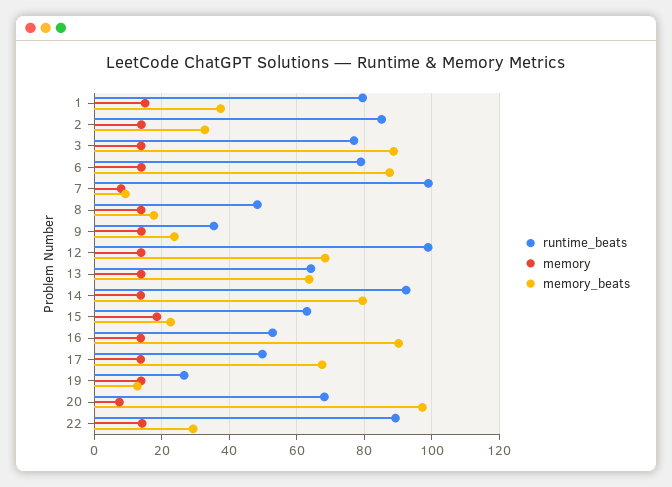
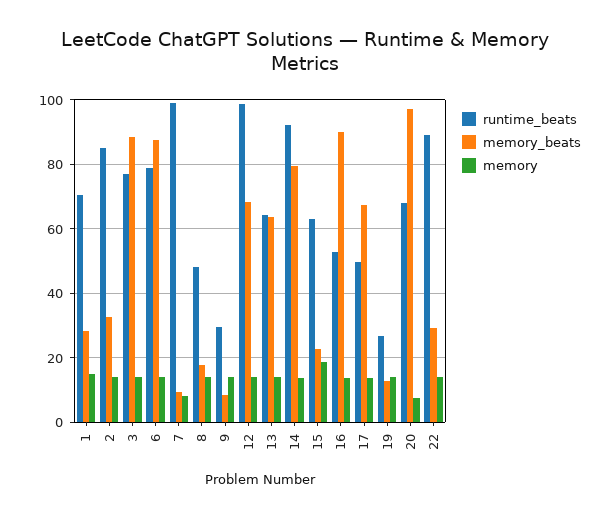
  {
    "runtime_beats": {
-     "1": 80,
+     "1": 70,
      "2": 86,
      "3": 76,
      "6": 78,
      "7": 98,
      "8": 48,
-     "9": 36,
+     "9": 30,
      "12": 98,
      "13": 64,
      "14": 92,
      "15": 62,
      "16": 52,
      "17": 50,
      "19": 26,
      "20": 68,
      "22": 90
    },
    "memory": {
      "1": 16,
      "2": 14,
      "3": 14,
      "6": 14,
      "7": 8,
      "8": 14,
      "9": 14,
      "12": 14,
      "13": 14,
      "14": 14,
      "15": 18,
      "16": 14,
      "17": 14,
      "19": 14,
      "20": 8,
      "22": 14
    },
    "memory_beats": {
-     "1": 38,
+     "1": 28,
      "2": 32,
      "3": 88,
      "6": 88,
      "7": 10,
      "8": 18,
-     "9": 24,
+     "9": 8,
      "12": 68,
      "13": 64,
      "14": 80,
      "15": 22,
      "16": 90,
      "17": 68,
      "19": 12,
      "20": 98,
      "22": 30
    }
  }

